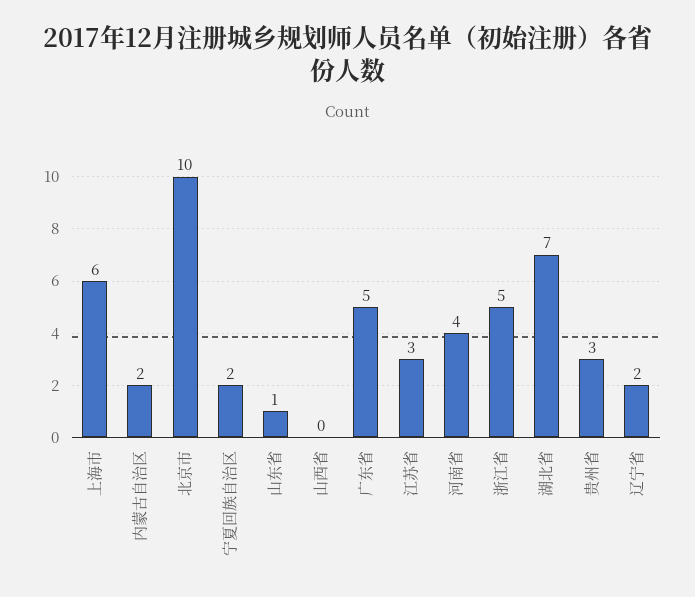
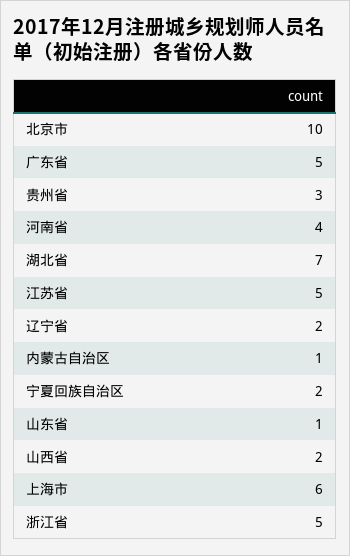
  {
    "上海市": 6,
-   "内蒙古自治区": 2,
+   "内蒙古自治区": 1,
    "北京市": 10,
    "宁夏回族自治区": 2,
    "山东省": 1,
-   "山西省": 0,
+   "山西省": 2,
    "广东省": 5,
-   "江苏省": 3,
+   "江苏省": 5,
    "河南省": 4,
    "浙江省": 5,
    "湖北省": 7,
    "贵州省": 3,
    "辽宁省": 2
  }

